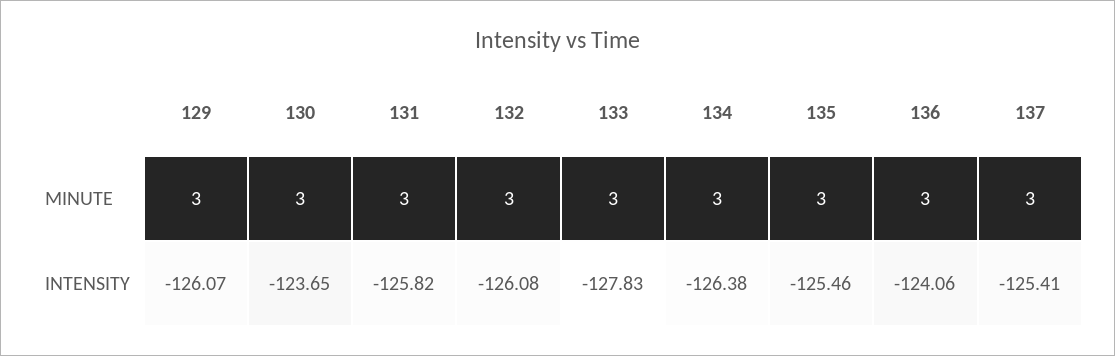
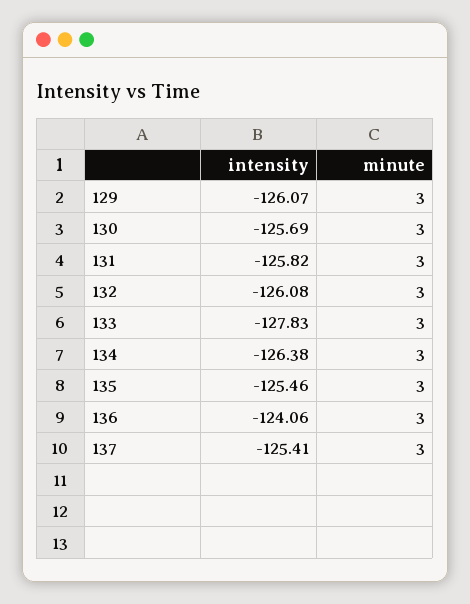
  {
    "129": {
      "MINUTE": 3,
      "INTENSITY": -126.07
    },
    "130": {
      "MINUTE": 3,
-     "INTENSITY": -123.65
+     "INTENSITY": -125.69
    },
    "131": {
      "MINUTE": 3,
      "INTENSITY": -125.82
    },
    "132": {
      "MINUTE": 3,
      "INTENSITY": -126.08
    },
    "133": {
      "MINUTE": 3,
      "INTENSITY": -127.83
    },
    "134": {
      "MINUTE": 3,
      "INTENSITY": -126.38
    },
    "135": {
      "MINUTE": 3,
      "INTENSITY": -125.46
    },
    "136": {
      "MINUTE": 3,
      "INTENSITY": -124.06
    },
    "137": {
      "MINUTE": 3,
      "INTENSITY": -125.41
    }
  }

